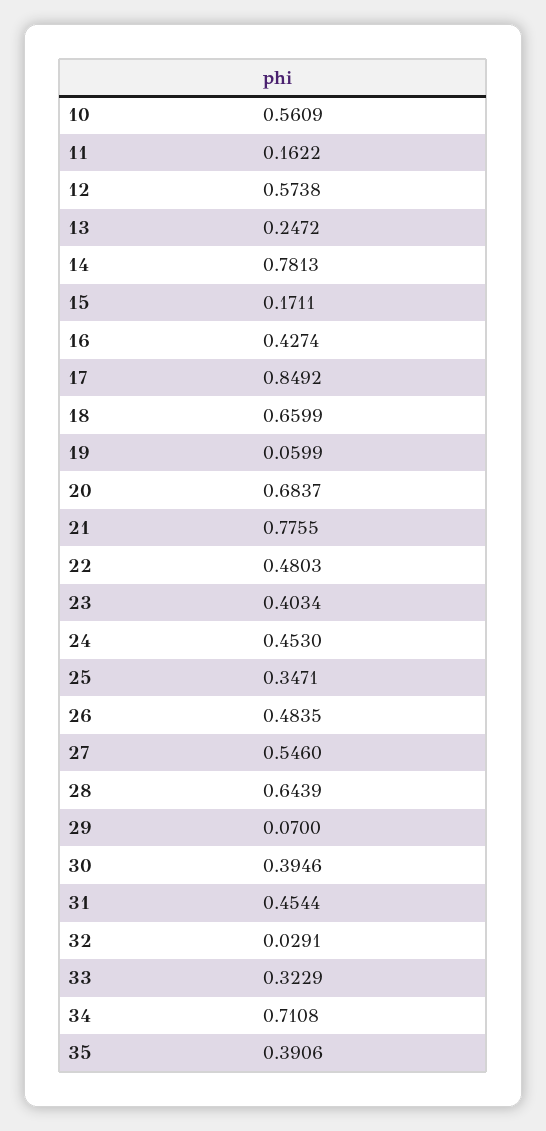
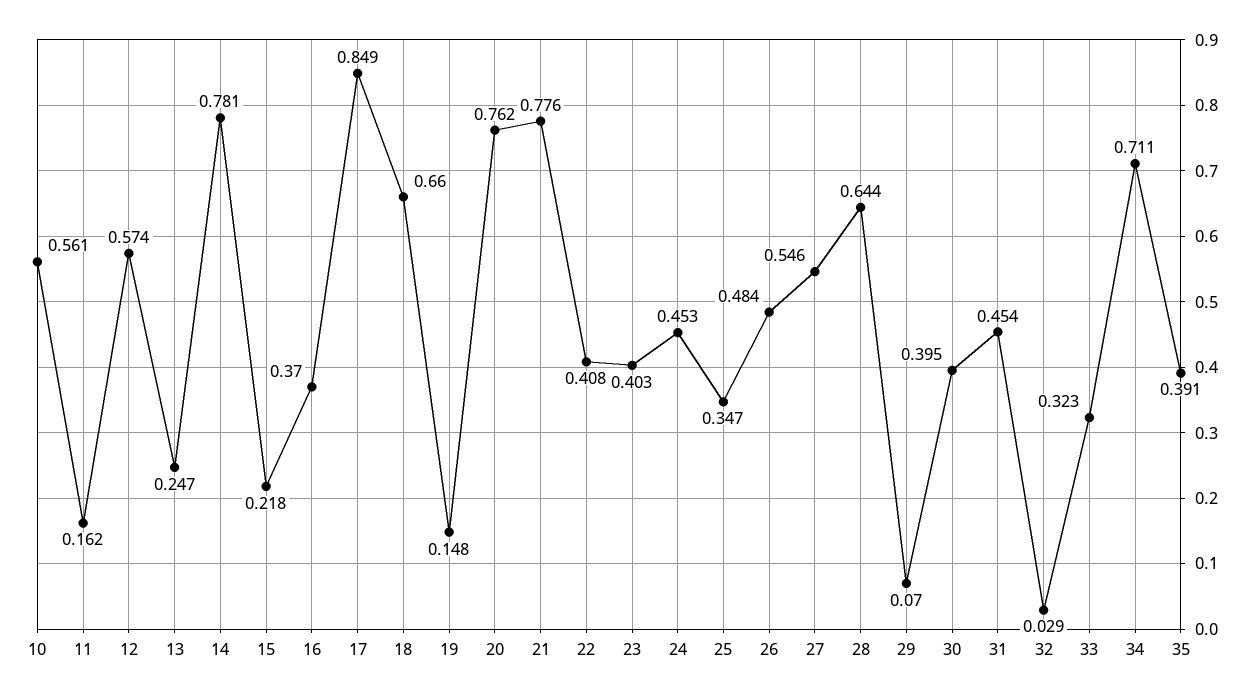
  {
    "10": 0.5609,
    "11": 0.1622,
    "12": 0.5738,
    "13": 0.2472,
    "14": 0.7813,
-   "15": 0.1711,
+   "15": 0.218,
-   "16": 0.4274,
+   "16": 0.37,
    "17": 0.8492,
    "18": 0.6599,
-   "19": 0.0599,
+   "19": 0.148,
-   "20": 0.6837,
+   "20": 0.762,
    "21": 0.7755,
-   "22": 0.4803,
+   "22": 0.408,
    "23": 0.4034,
    "24": 0.453,
    "25": 0.3471,
    "26": 0.4835,
    "27": 0.546,
    "28": 0.6439,
    "29": 0.07,
    "30": 0.3946,
    "31": 0.4544,
    "32": 0.0291,
    "33": 0.3229,
    "34": 0.7108,
    "35": 0.3906
  }

